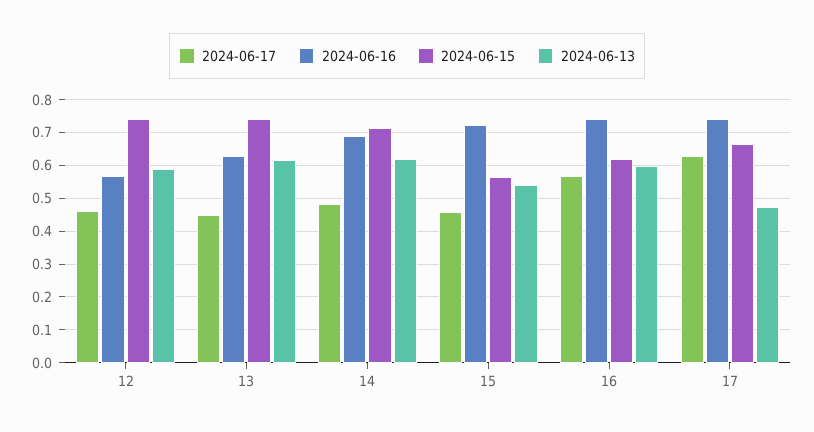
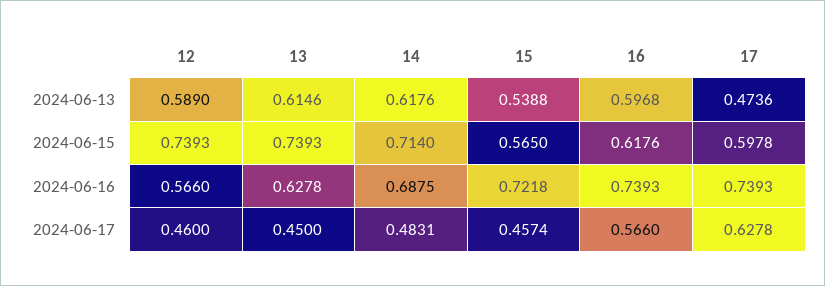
  {
    "2024-06-17": {
      "12": 0.46,
      "13": 0.45,
      "14": 0.4831,
      "15": 0.4574,
      "16": 0.566,
      "17": 0.6278
    },
    "2024-06-16": {
      "12": 0.566,
      "13": 0.6278,
      "14": 0.6875,
      "15": 0.7218,
      "16": 0.7393,
      "17": 0.7393
    },
    "2024-06-15": {
      "12": 0.7393,
      "13": 0.7393,
      "14": 0.714,
      "15": 0.565,
      "16": 0.6176,
-     "17": 0.66
+     "17": 0.5978
    },
    "2024-06-13": {
      "12": 0.589,
      "13": 0.6146,
      "14": 0.6176,
      "15": 0.5388,
      "16": 0.5968,
      "17": 0.4736
    }
  }

